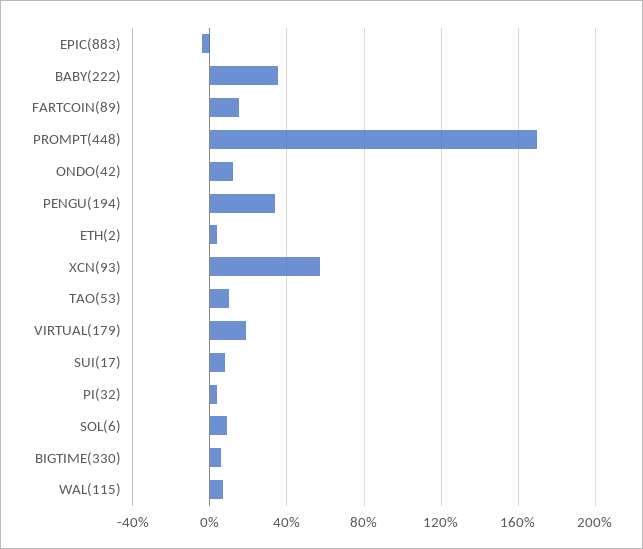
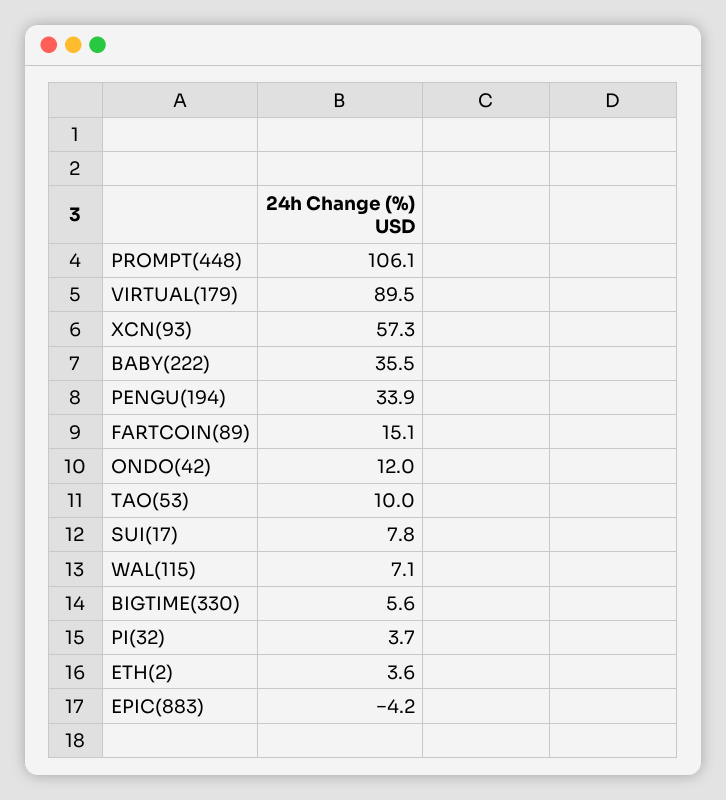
  {
    "EPIC(883)": -4.2,
    "BABY(222)": 35.5,
    "FARTCOIN(89)": 15.1,
-   "PROMPT(448)": 170,
+   "PROMPT(448)": 106.1,
    "ONDO(42)": 12,
    "PENGU(194)": 33.9,
    "ETH(2)": 3.6,
    "XCN(93)": 57.3,
    "TAO(53)": 10,
-   "VIRTUAL(179)": 20,
+   "VIRTUAL(179)": 89.5,
    "SUI(17)": 7.8,
    "PI(32)": 3.7,
-   "SOL(6)": 10,
    "BIGTIME(330)": 5.6,
    "WAL(115)": 7.1
  }

